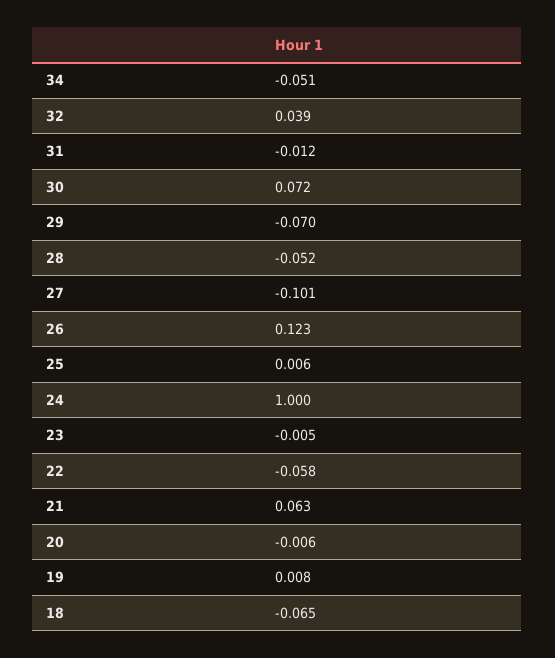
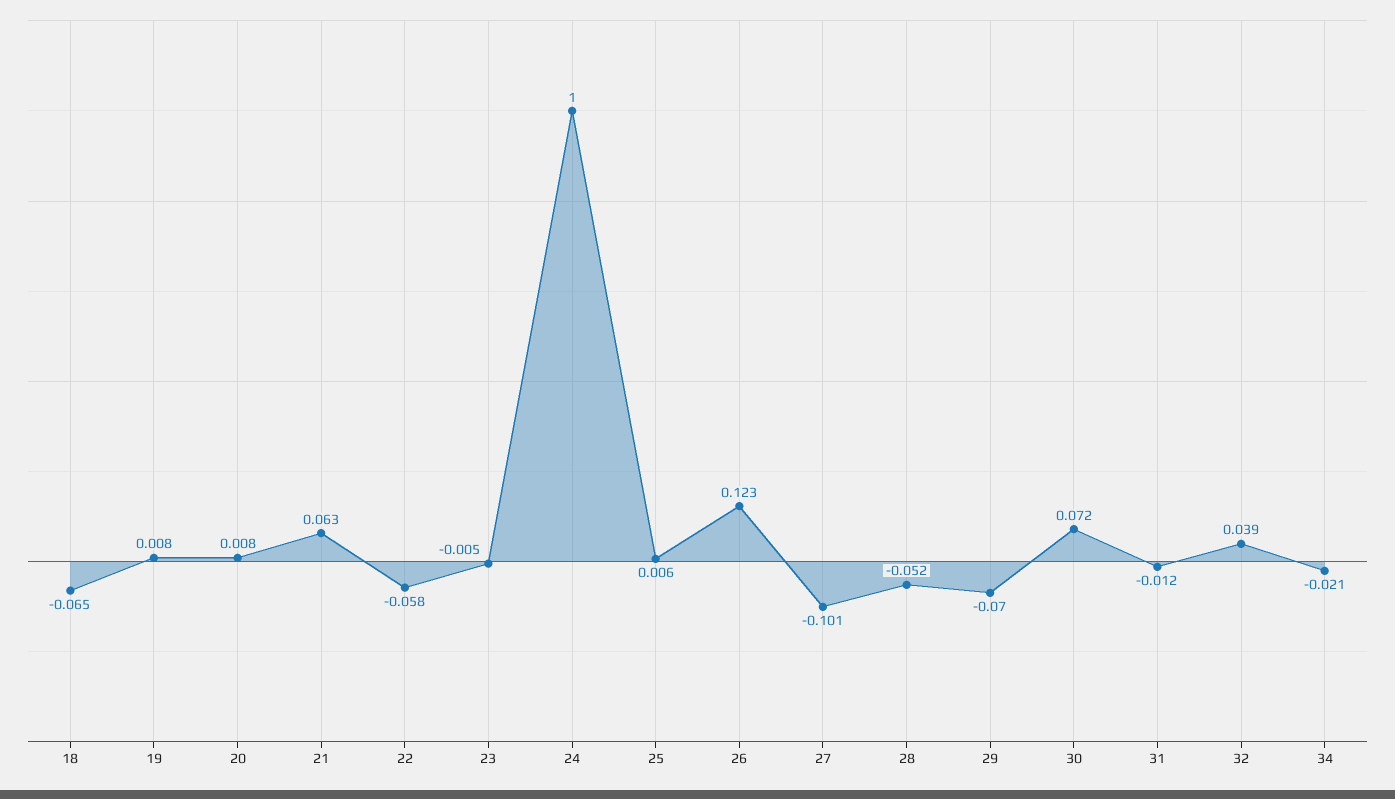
  {
-   "34": -0.051,
+   "34": -0.021,
    "32": 0.039,
    "31": -0.012,
    "30": 0.072,
    "29": -0.07,
    "28": -0.052,
    "27": -0.101,
    "26": 0.123,
    "25": 0.006,
    "24": 1,
    "23": -0.005,
    "22": -0.058,
    "21": 0.063,
-   "20": -0.006,
+   "20": 0.008,
    "19": 0.008,
    "18": -0.065
  }

